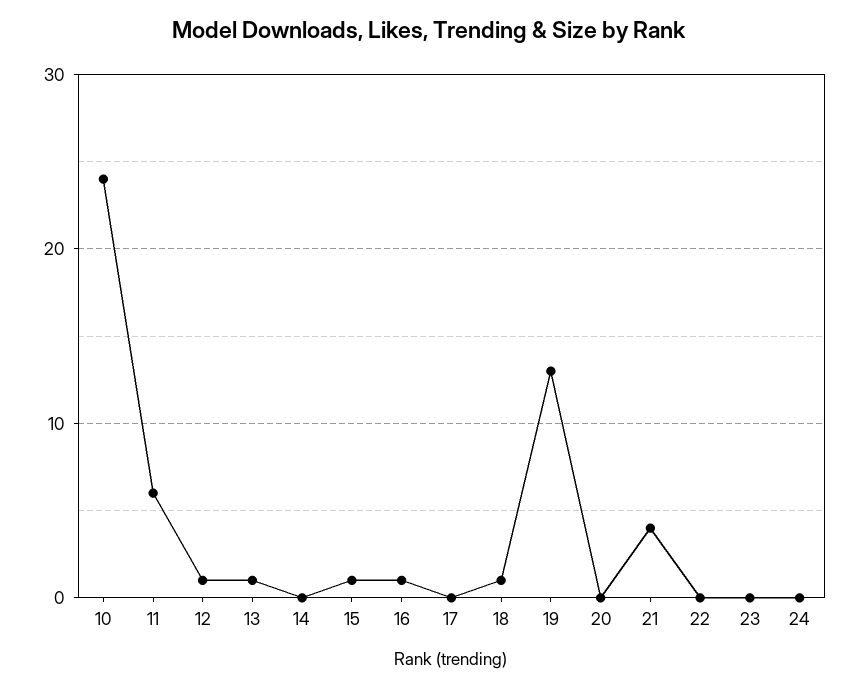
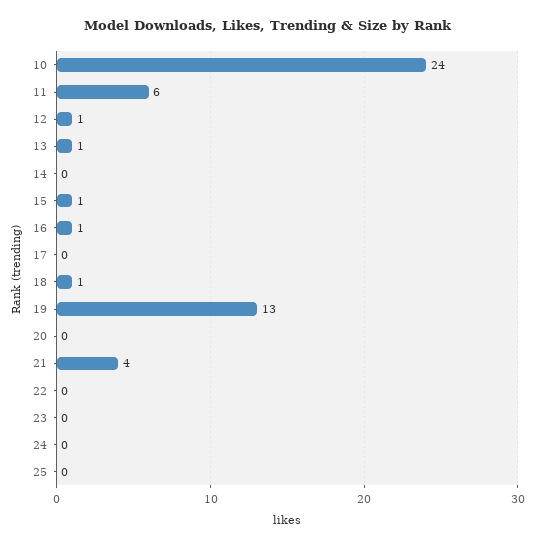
  {
    "10": 24,
    "11": 6,
    "12": 1,
    "13": 1,
    "14": 0,
    "15": 1,
    "16": 1,
    "17": 0,
    "18": 1,
    "19": 13,
    "20": 0,
    "21": 4,
    "22": 0,
    "23": 0,
-   "24": 0
+   "24": 0,
+   "25": 0
  }

